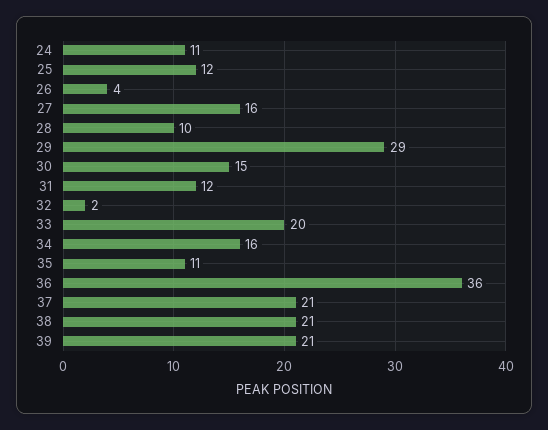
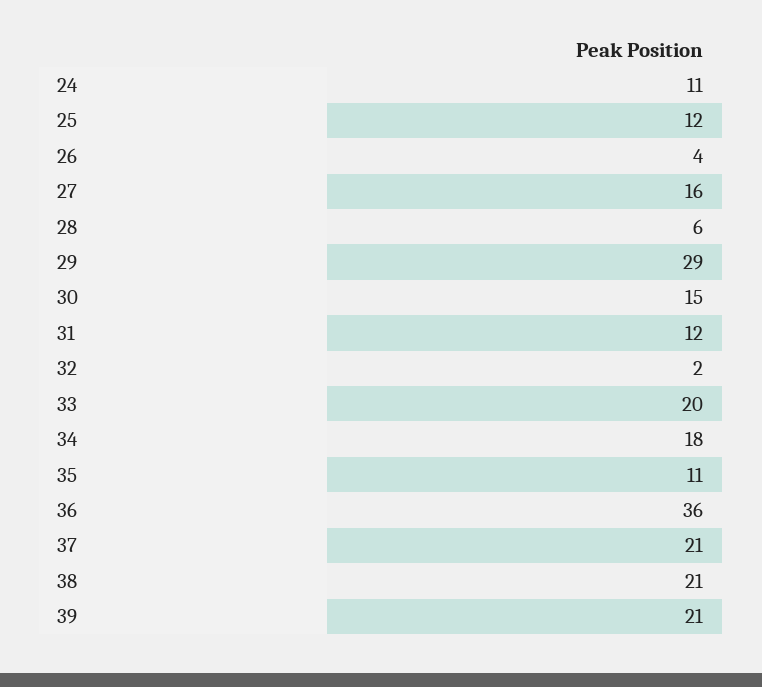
  {
    "24": 11,
    "25": 12,
    "26": 4,
    "27": 16,
-   "28": 10,
+   "28": 6,
    "29": 29,
    "30": 15,
    "31": 12,
    "32": 2,
    "33": 20,
-   "34": 16,
+   "34": 18,
    "35": 11,
    "36": 36,
    "37": 21,
    "38": 21,
    "39": 21
  }

